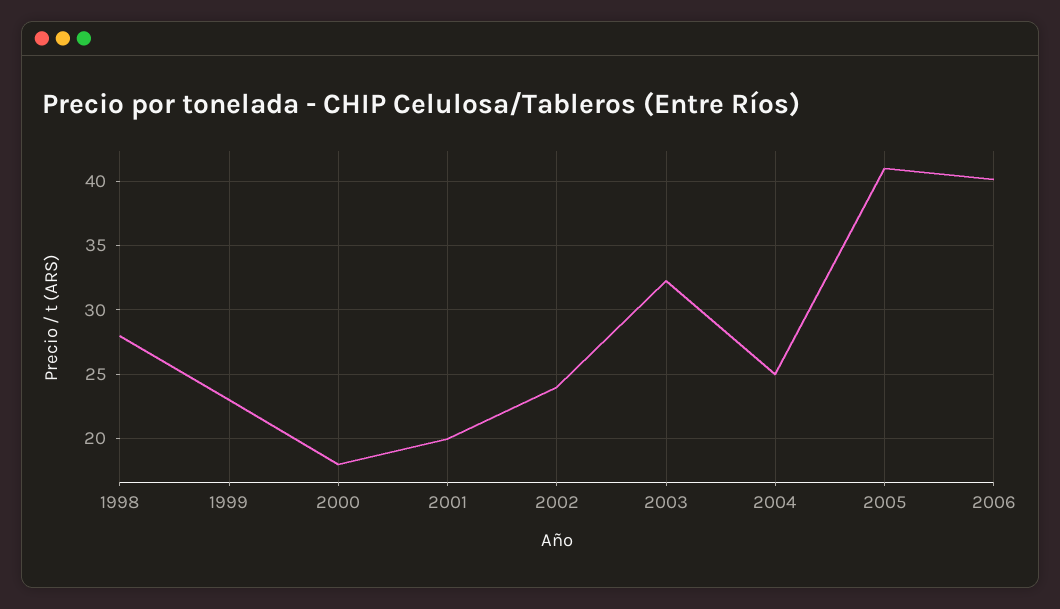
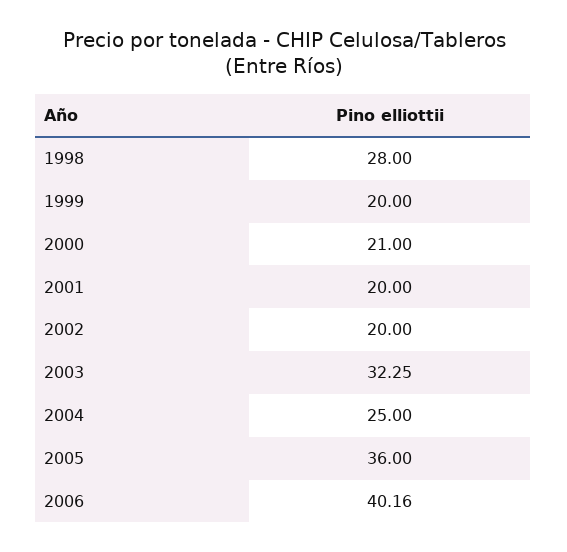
  {
    "1998": 28,
-   "1999": 23,
+   "1999": 20,
-   "2000": 18,
+   "2000": 21,
    "2001": 20,
-   "2002": 24,
+   "2002": 20,
    "2003": 32.25,
    "2004": 25,
-   "2005": 41,
+   "2005": 36,
    "2006": 40.16
  }

